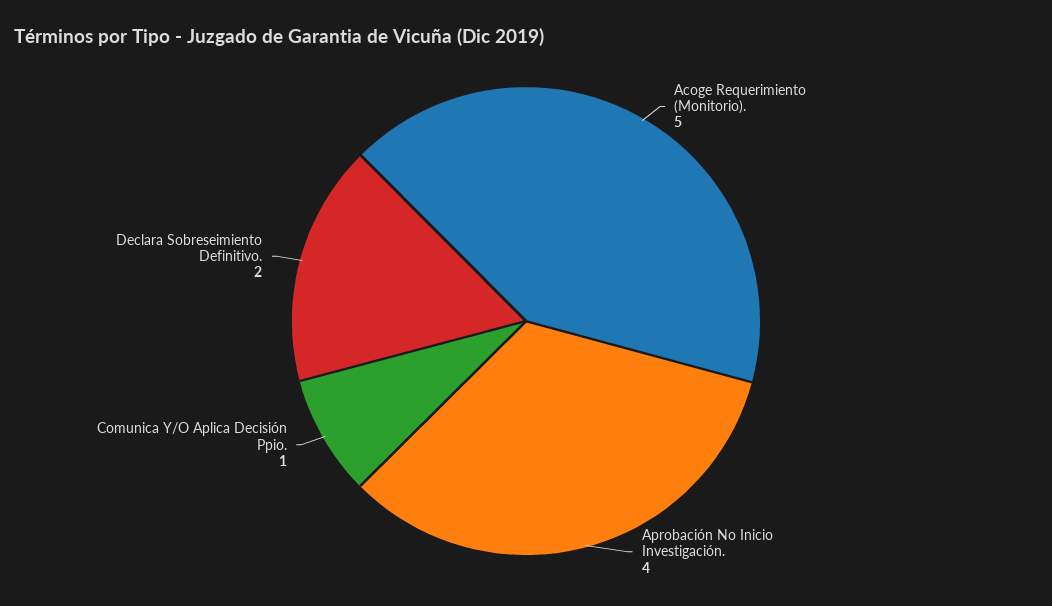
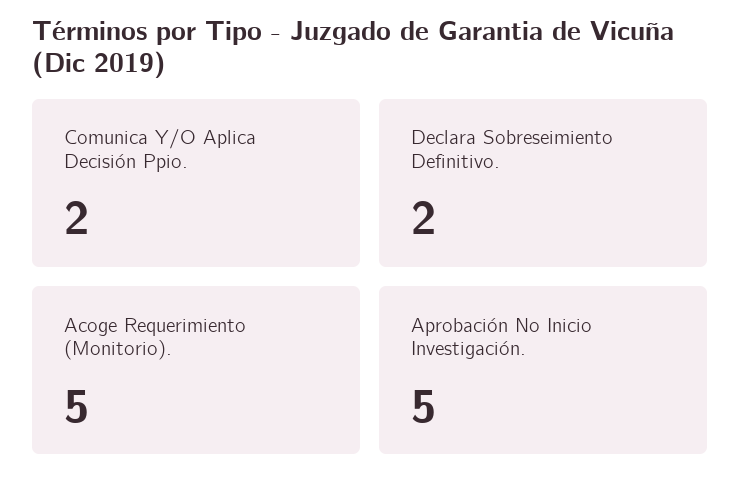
  {
    "Acoge Requerimiento (Monitorio).": 5,
-   "Aprobación No Inicio Investigación.": 4,
+   "Aprobación No Inicio Investigación.": 5,
-   "Comunica Y/O Aplica Decisión Ppio.": 1,
+   "Comunica Y/O Aplica Decisión Ppio.": 2,
    "Declara Sobreseimiento Definitivo.": 2
  }

